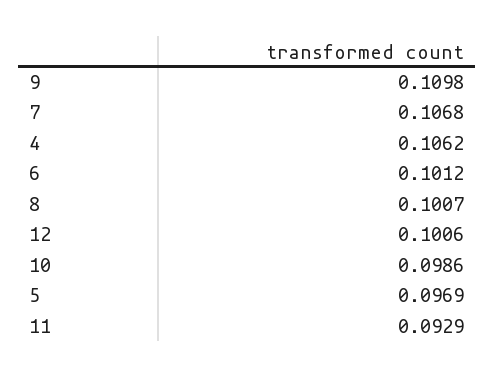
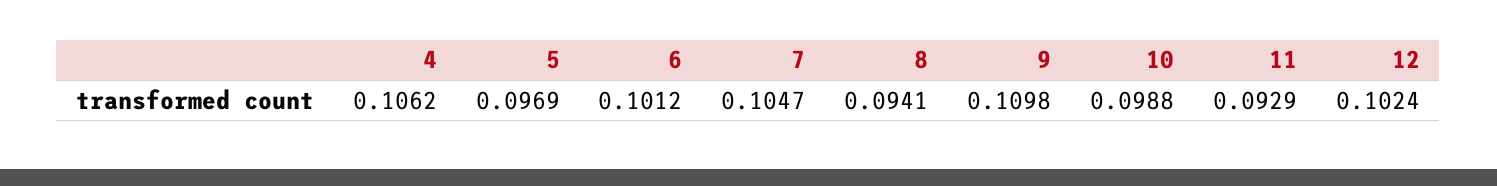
  {
    "9": 0.1098,
-   "7": 0.1068,
+   "7": 0.1047,
    "4": 0.1062,
    "6": 0.1012,
-   "8": 0.1007,
+   "8": 0.0941,
-   "12": 0.1006,
+   "12": 0.1024,
-   "10": 0.0986,
+   "10": 0.0988,
    "5": 0.0969,
    "11": 0.0929
  }

